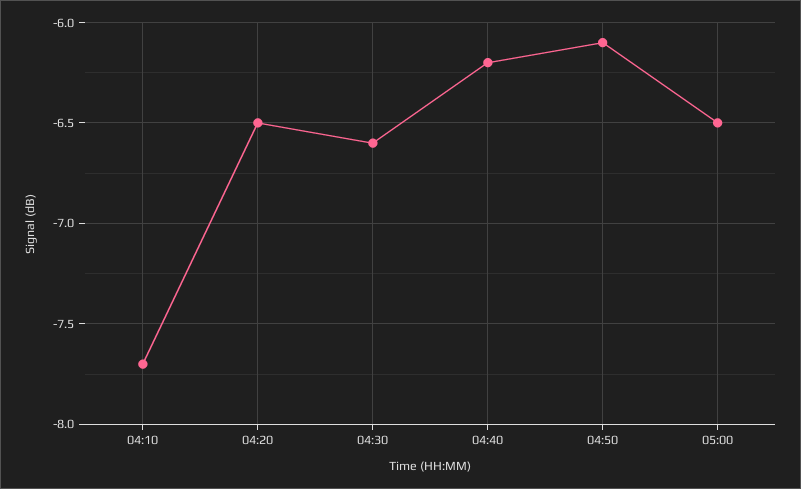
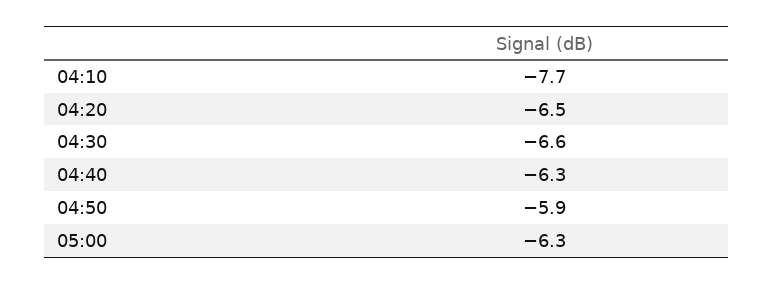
  {
    "04:10": -7.7,
    "04:20": -6.5,
    "04:30": -6.6,
-   "04:40": -6.2,
+   "04:40": -6.3,
-   "04:50": -6.1,
+   "04:50": -5.9,
-   "05:00": -6.5
+   "05:00": -6.3
  }

